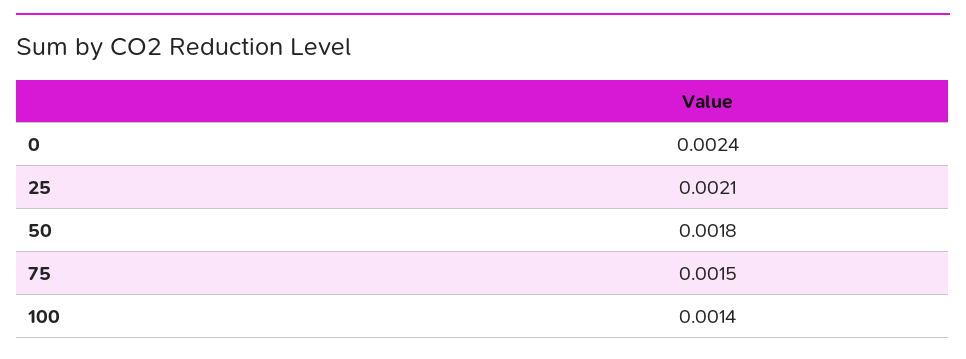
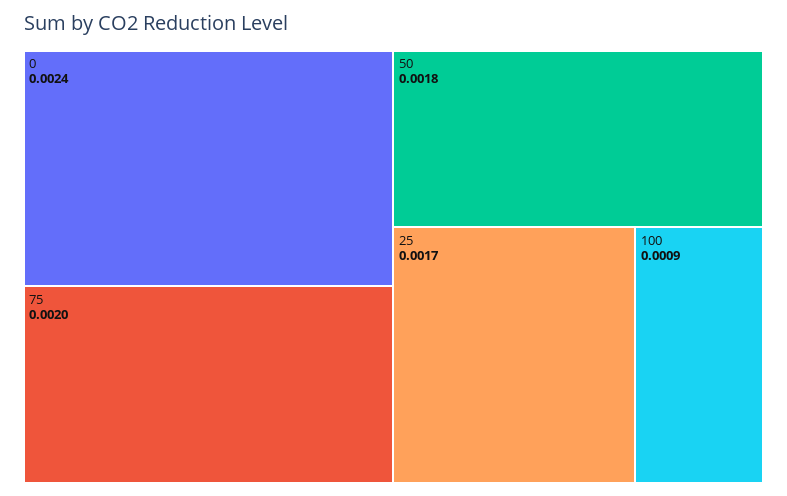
  {
    "0": 0.0024,
-   "25": 0.0021,
+   "25": 0.0017,
    "50": 0.0018,
-   "75": 0.0015,
+   "75": 0.002,
-   "100": 0.0014
+   "100": 0.0009
  }

